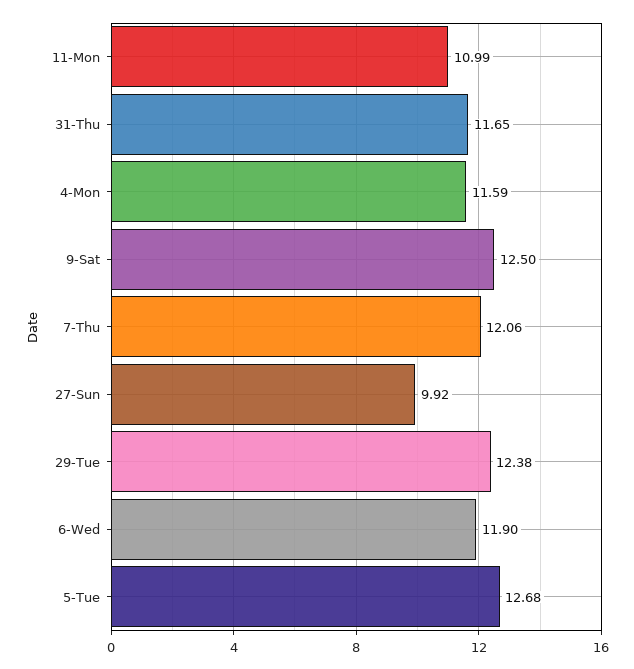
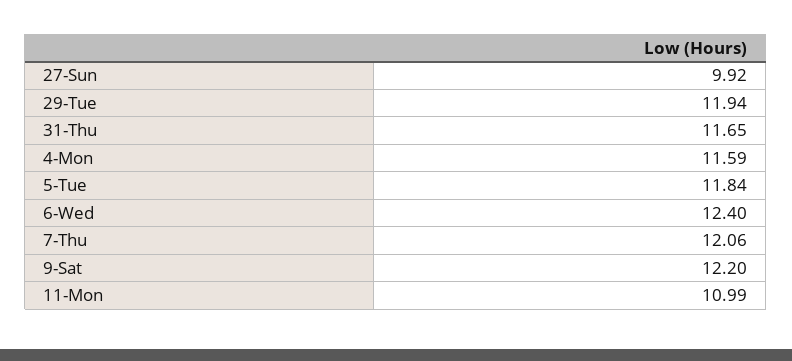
  {
    "11-Mon": 10.99,
    "31-Thu": 11.65,
    "4-Mon": 11.59,
-   "9-Sat": 12.5,
+   "9-Sat": 12.2,
    "7-Thu": 12.06,
    "27-Sun": 9.92,
-   "29-Tue": 12.38,
+   "29-Tue": 11.94,
-   "6-Wed": 11.9,
+   "6-Wed": 12.4,
-   "5-Tue": 12.68
+   "5-Tue": 11.84
  }

